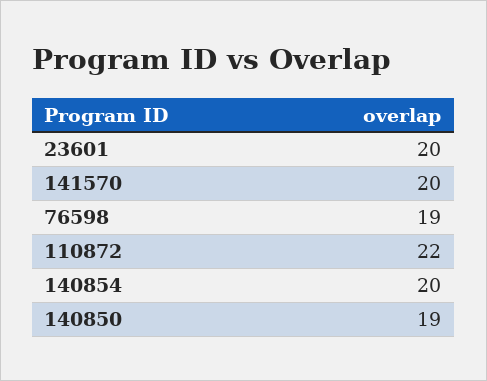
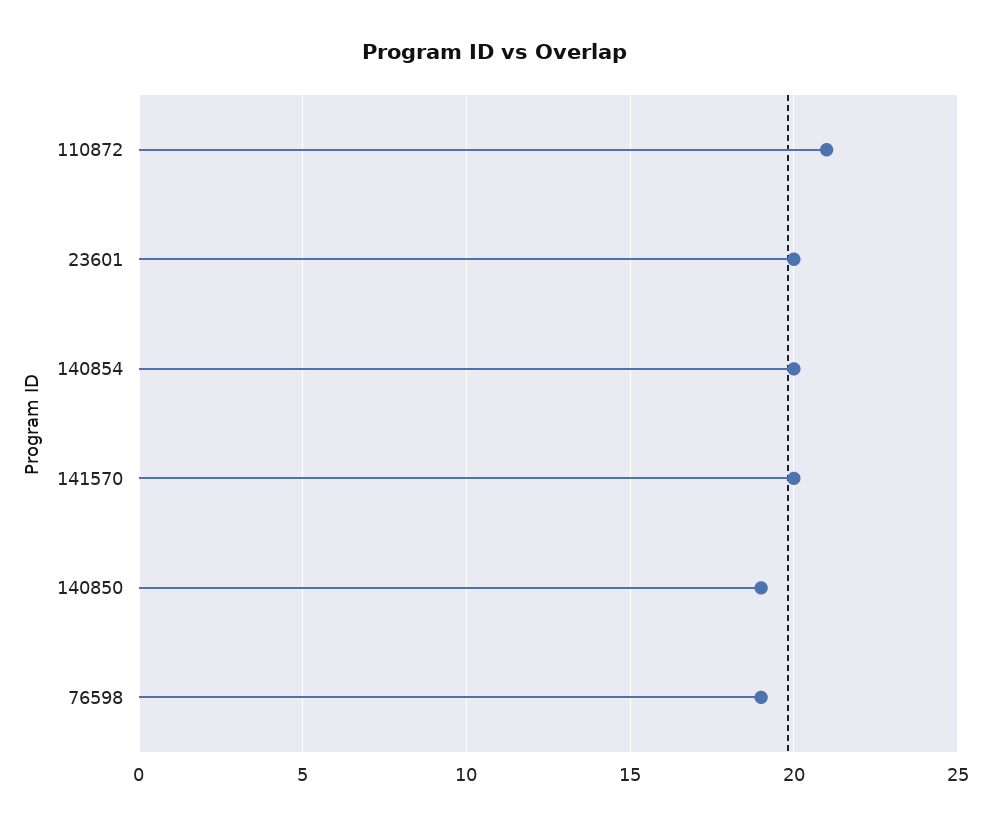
  {
    "23601": 20,
    "141570": 20,
    "76598": 19,
-   "110872": 22,
+   "110872": 21,
    "140854": 20,
    "140850": 19
  }

